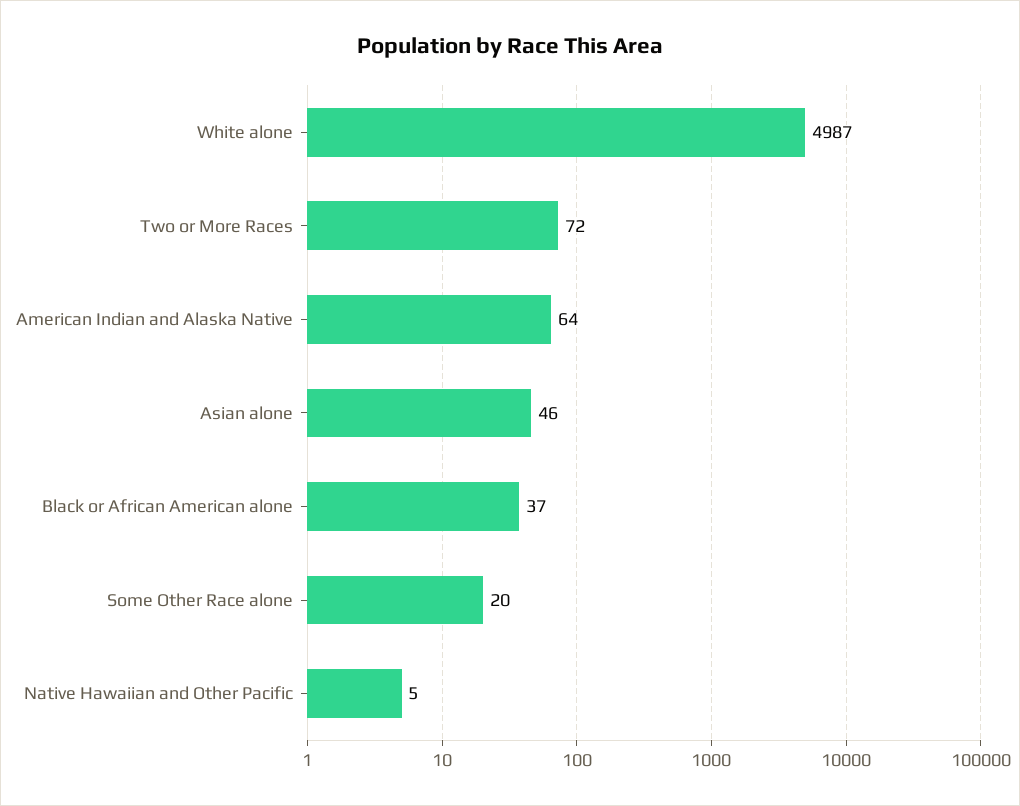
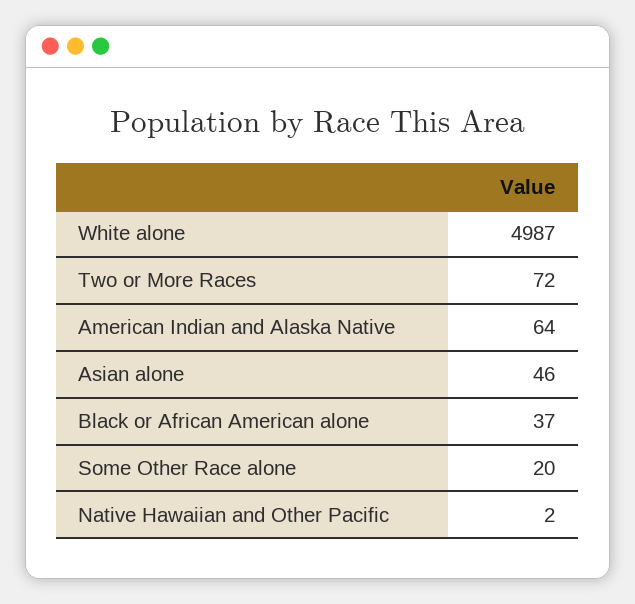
  {
    "White alone": 4987,
    "Two or More Races": 72,
    "American Indian and Alaska Native": 64,
    "Asian alone": 46,
    "Black or African American alone": 37,
    "Some Other Race alone": 20,
-   "Native Hawaiian and Other Pacific": 5
+   "Native Hawaiian and Other Pacific": 2
  }

